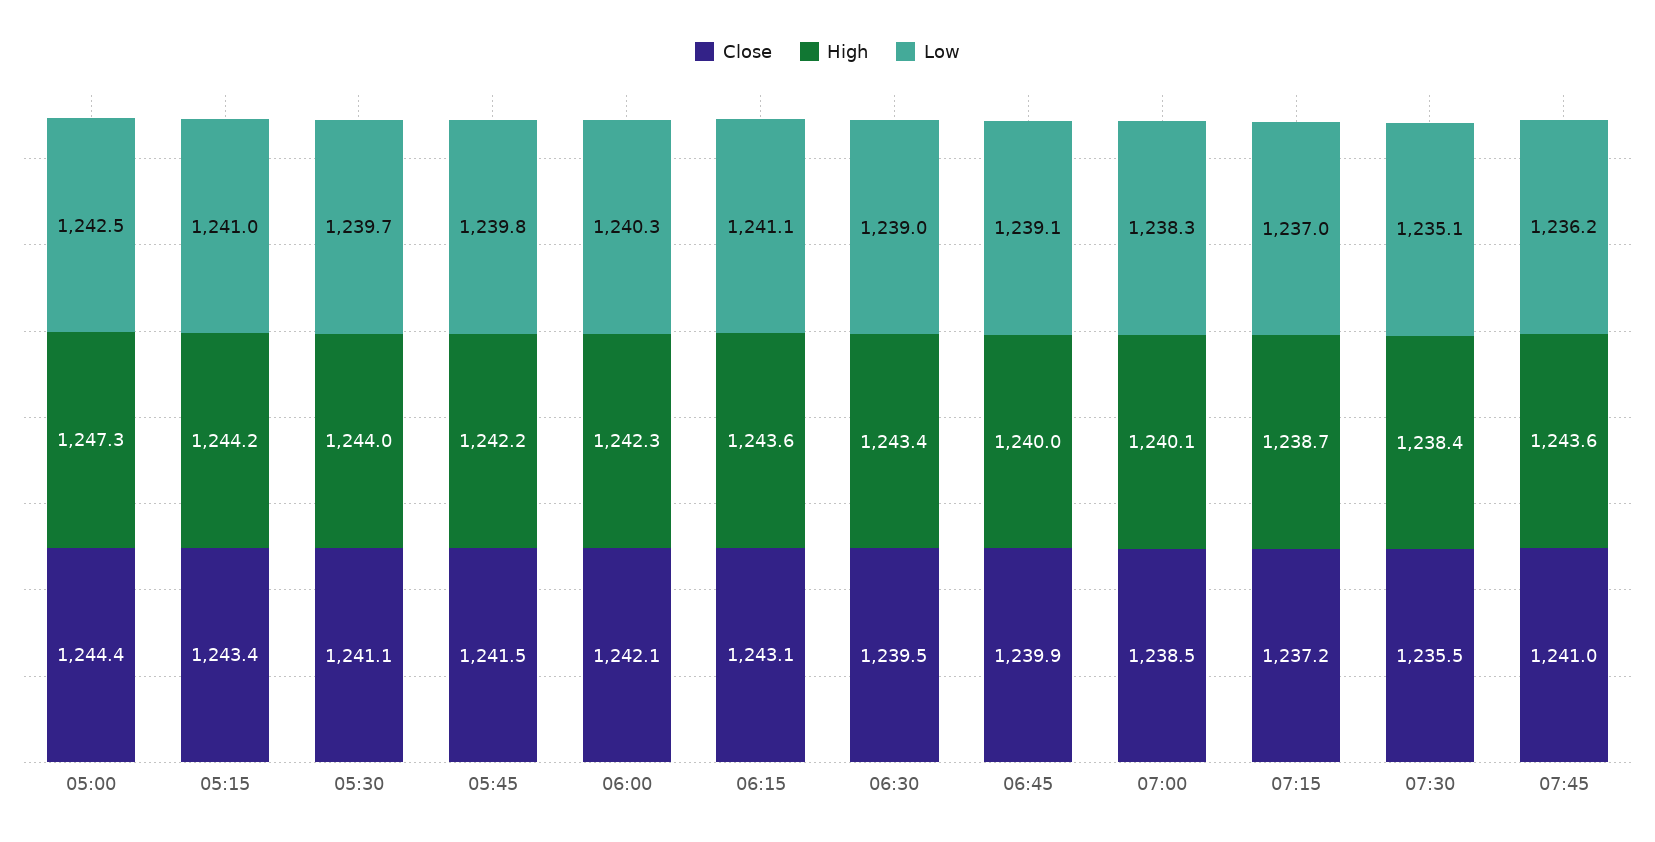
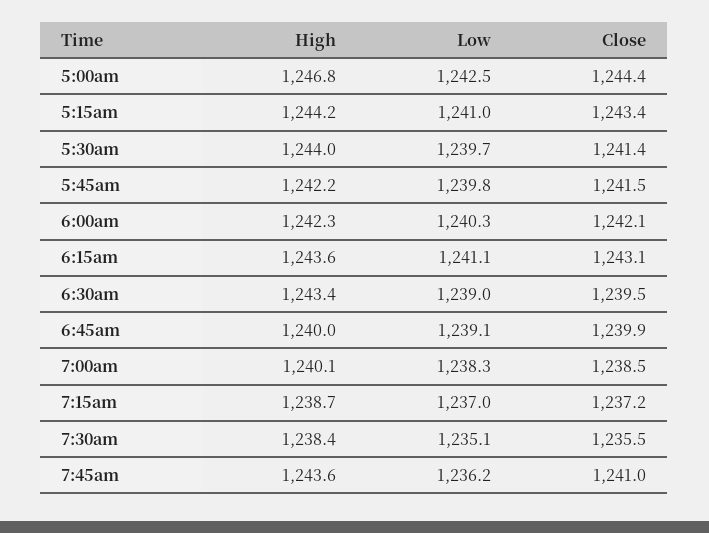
  {
    "Close": {
      "05:00": 1244.4,
      "05:15": 1243.4,
-     "05:30": 1241.1,
+     "05:30": 1241.4,
      "05:45": 1241.5,
      "06:00": 1242.1,
      "06:15": 1243.1,
      "06:30": 1239.5,
      "06:45": 1239.9,
      "07:00": 1238.5,
      "07:15": 1237.2,
      "07:30": 1235.5,
      "07:45": 1241
    },
    "High": {
-     "05:00": 1247.3,
+     "05:00": 1246.8,
      "05:15": 1244.2,
      "05:30": 1244,
      "05:45": 1242.2,
      "06:00": 1242.3,
      "06:15": 1243.6,
      "06:30": 1243.4,
      "06:45": 1240,
      "07:00": 1240.1,
      "07:15": 1238.7,
      "07:30": 1238.4,
      "07:45": 1243.6
    },
    "Low": {
      "05:00": 1242.5,
      "05:15": 1241,
      "05:30": 1239.7,
      "05:45": 1239.8,
      "06:00": 1240.3,
      "06:15": 1241.1,
      "06:30": 1239,
      "06:45": 1239.1,
      "07:00": 1238.3,
      "07:15": 1237,
      "07:30": 1235.1,
      "07:45": 1236.2
    }
  }

